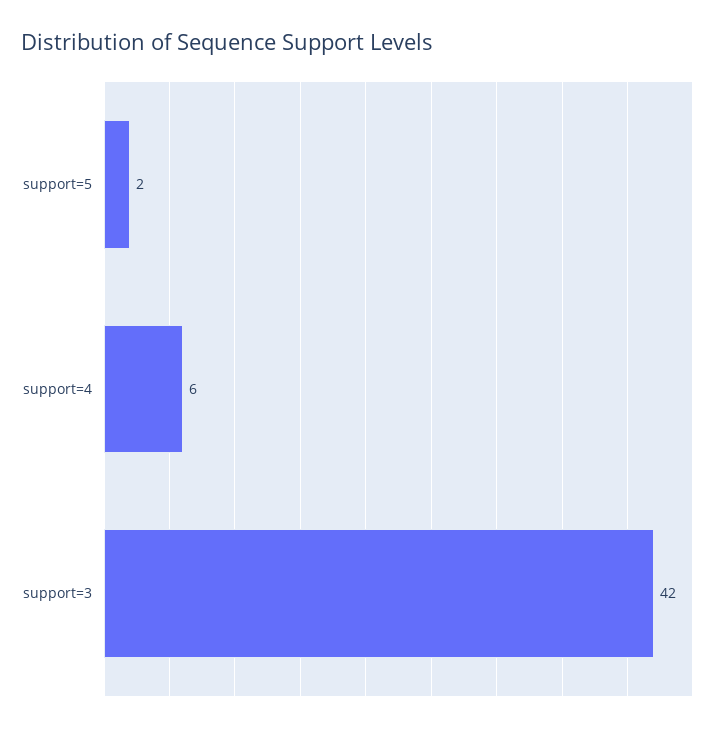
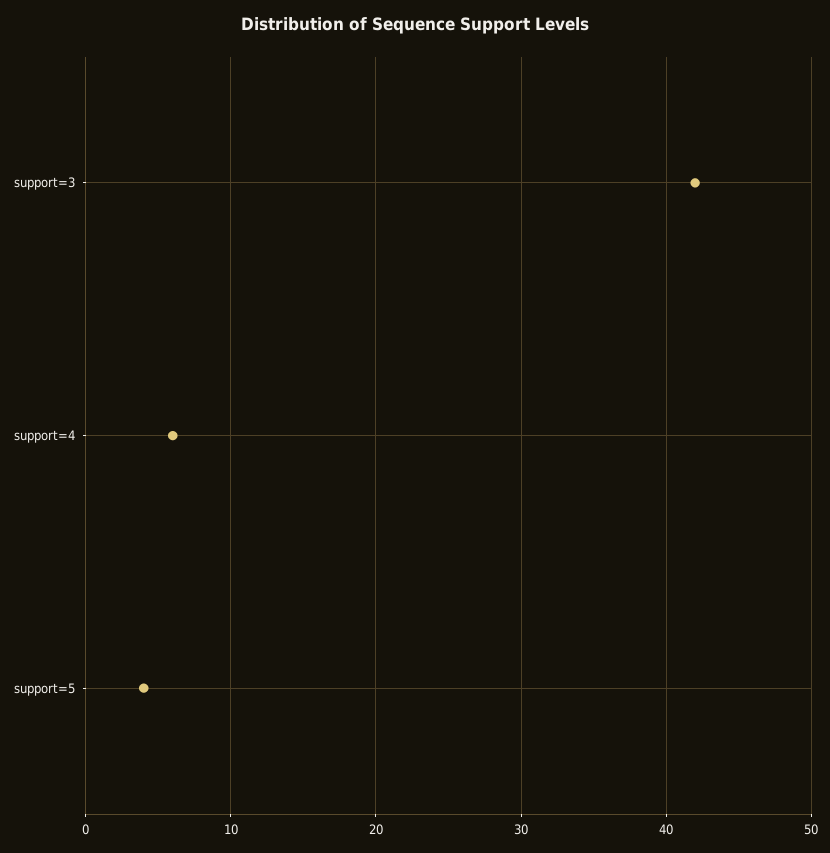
  {
-   "support=5": 2,
+   "support=5": 4,
    "support=4": 6,
    "support=3": 42
  }

